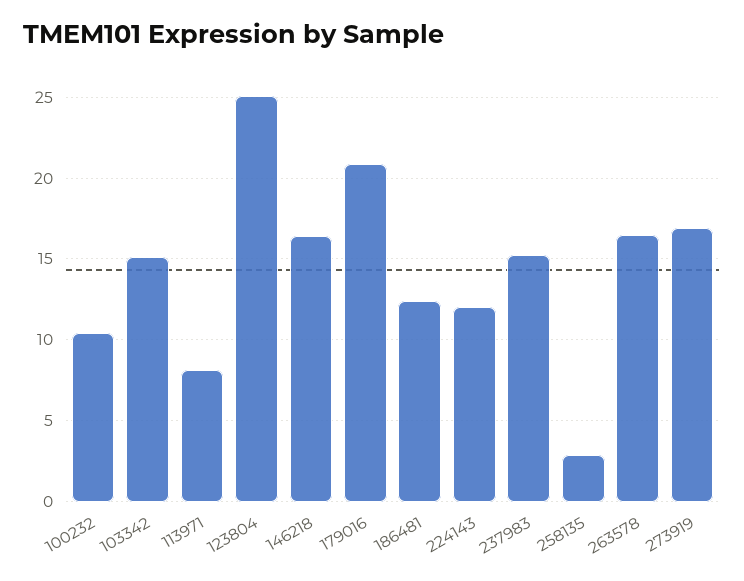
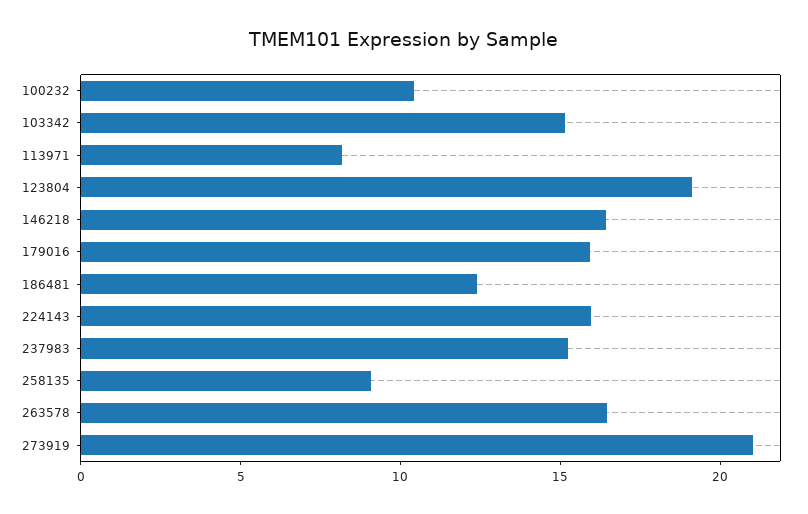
  {
    "100232": 10.5,
    "103342": 15,
    "113971": 8,
-   "123804": 25,
+   "123804": 19,
    "146218": 16.5,
-   "179016": 21,
+   "179016": 16,
    "186481": 12.5,
-   "224143": 12,
+   "224143": 16,
    "237983": 15.5,
-   "258135": 3,
+   "258135": 9,
    "263578": 16.5,
-   "273919": 17
+   "273919": 21
  }

